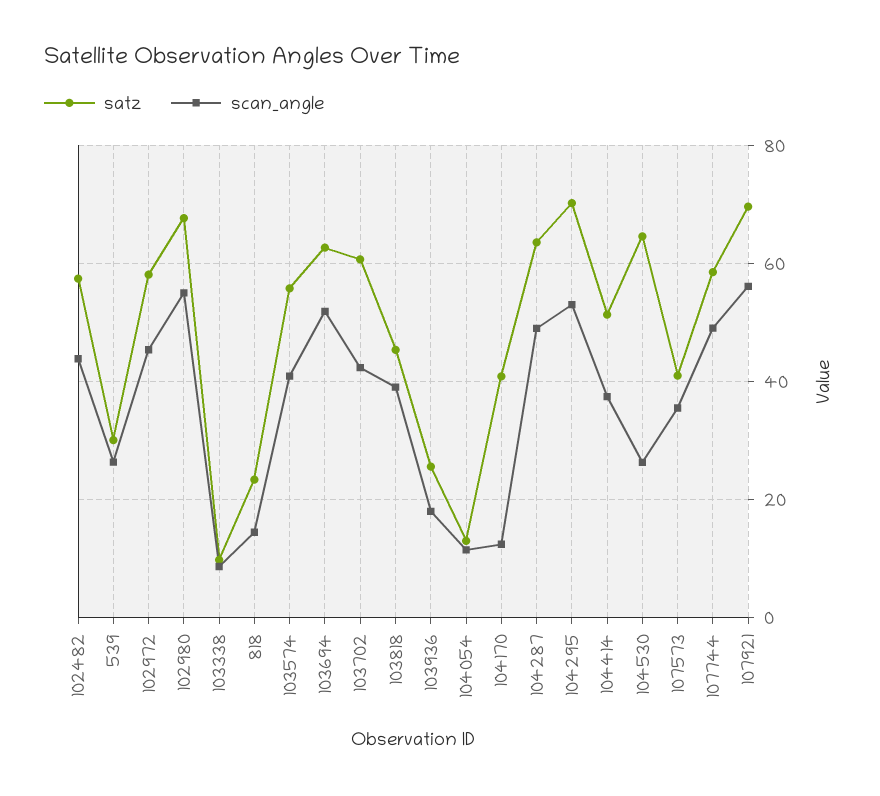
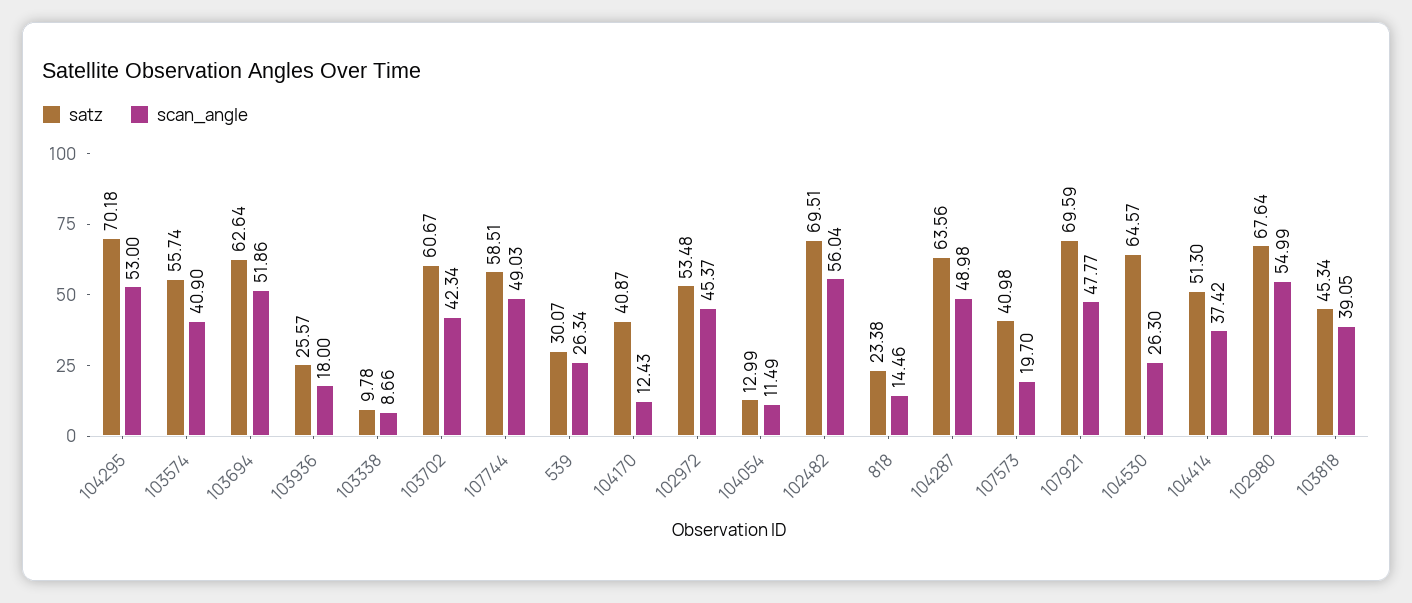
  {
    "satz": {
-     "102482": 58,
+     "102482": 69.51,
      "539": 30.07,
-     "102972": 58,
+     "102972": 53.48,
      "102980": 67.64,
      "103338": 9.78,
      "818": 23.38,
      "103574": 55.74,
      "103694": 62.64,
      "103702": 60.67,
      "103818": 45.34,
      "103936": 25.57,
      "104054": 12.99,
      "104170": 40.87,
      "104287": 63.56,
      "104295": 70.18,
      "104414": 51.3,
      "104530": 64.57,
      "107573": 40.98,
      "107744": 58.51,
      "107921": 69.59
    },
    "scan_angle": {
-     "102482": 44,
+     "102482": 56.04,
      "539": 26.34,
      "102972": 45.37,
      "102980": 54.99,
      "103338": 8.66,
      "818": 14.46,
      "103574": 40.9,
      "103694": 51.86,
      "103702": 42.34,
      "103818": 39.05,
      "103936": 18,
      "104054": 11.49,
      "104170": 12.43,
      "104287": 48.98,
      "104295": 53,
      "104414": 37.42,
      "104530": 26.3,
-     "107573": 36,
+     "107573": 19.7,
      "107744": 49.03,
-     "107921": 56
+     "107921": 47.77
    }
  }

